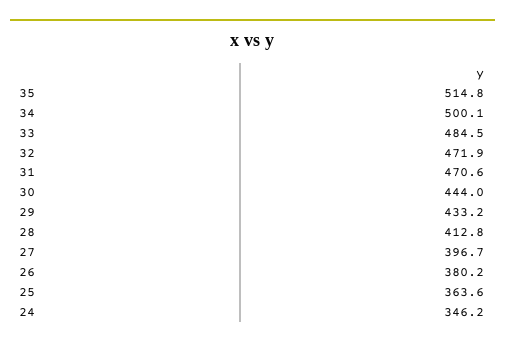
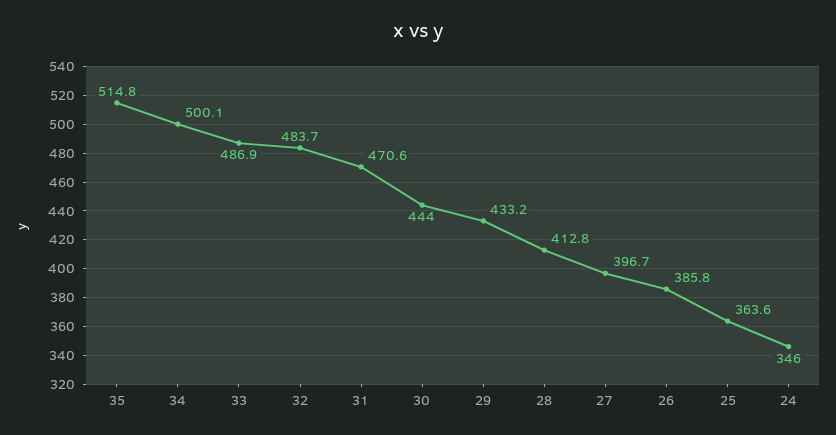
  {
    "35": 514.8,
    "34": 500.1,
-   "33": 484.5,
+   "33": 486.9,
-   "32": 471.9,
+   "32": 483.7,
    "31": 470.6,
    "30": 444,
    "29": 433.2,
    "28": 412.8,
    "27": 396.7,
-   "26": 380.2,
+   "26": 385.8,
    "25": 363.6,
-   "24": 346.2
+   "24": 346
  }

